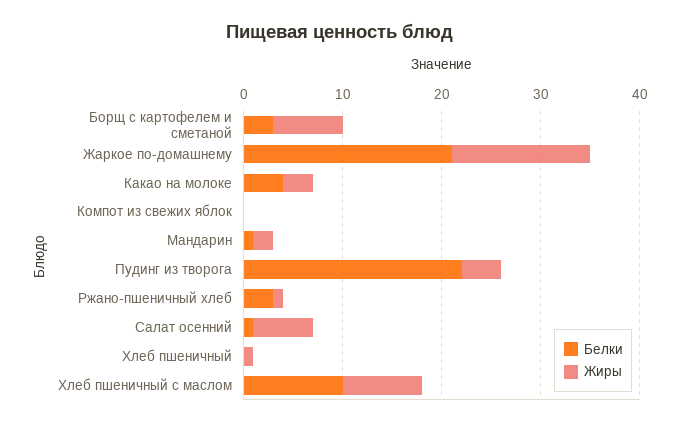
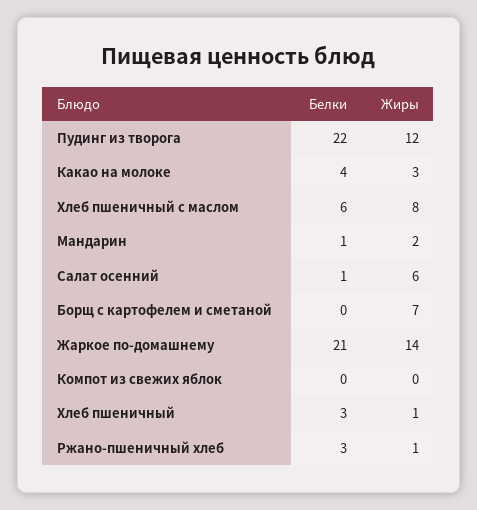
  {
    "Белки": {
-     "Борщ с картофелем и сметаной": 3,
+     "Борщ с картофелем и сметаной": 0,
      "Жаркое по-домашнему": 21,
      "Какао на молоке": 4,
      "Компот из свежих яблок": 0,
      "Мандарин": 1,
      "Пудинг из творога": 22,
      "Ржано-пшеничный хлеб": 3,
      "Салат осенний": 1,
-     "Хлеб пшеничный": 0,
+     "Хлеб пшеничный": 3,
-     "Хлеб пшеничный с маслом": 10
+     "Хлеб пшеничный с маслом": 6
    },
    "Жиры": {
      "Борщ с картофелем и сметаной": 7,
      "Жаркое по-домашнему": 14,
      "Какао на молоке": 3,
      "Компот из свежих яблок": 0,
      "Мандарин": 2,
-     "Пудинг из творога": 4,
+     "Пудинг из творога": 12,
      "Ржано-пшеничный хлеб": 1,
      "Салат осенний": 6,
      "Хлеб пшеничный": 1,
      "Хлеб пшеничный с маслом": 8
    }
  }

